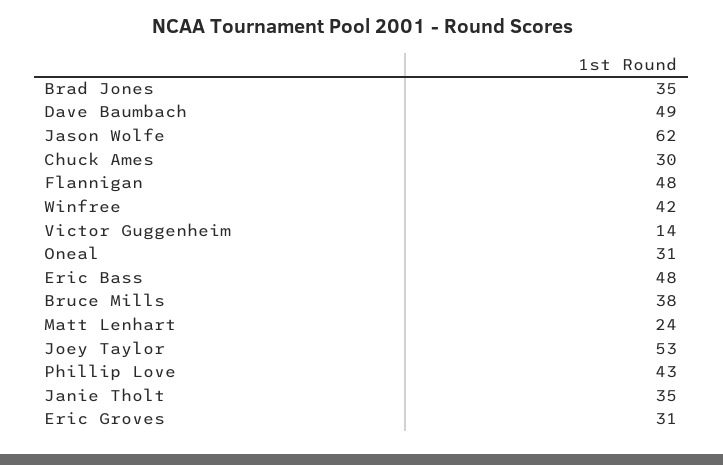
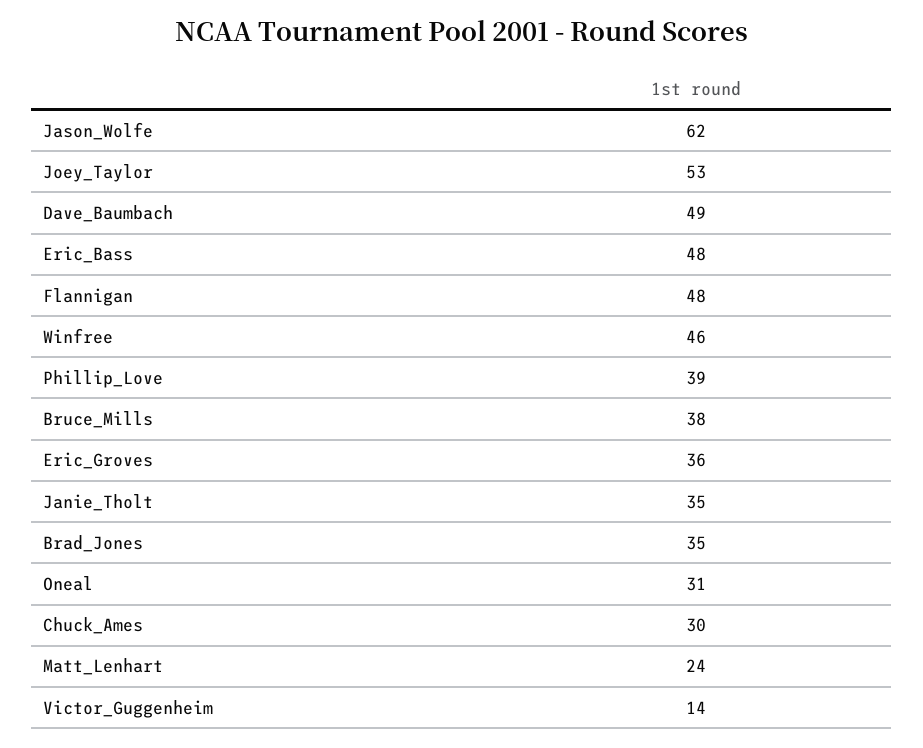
  {
    "Brad Jones": 35,
    "Dave Baumbach": 49,
    "Jason Wolfe": 62,
    "Chuck Ames": 30,
    "Flannigan": 48,
-   "Winfree": 42,
+   "Winfree": 46,
    "Victor Guggenheim": 14,
    "Oneal": 31,
    "Eric Bass": 48,
    "Bruce Mills": 38,
    "Matt Lenhart": 24,
    "Joey Taylor": 53,
-   "Phillip Love": 43,
+   "Phillip Love": 39,
    "Janie Tholt": 35,
-   "Eric Groves": 31
+   "Eric Groves": 36
  }

